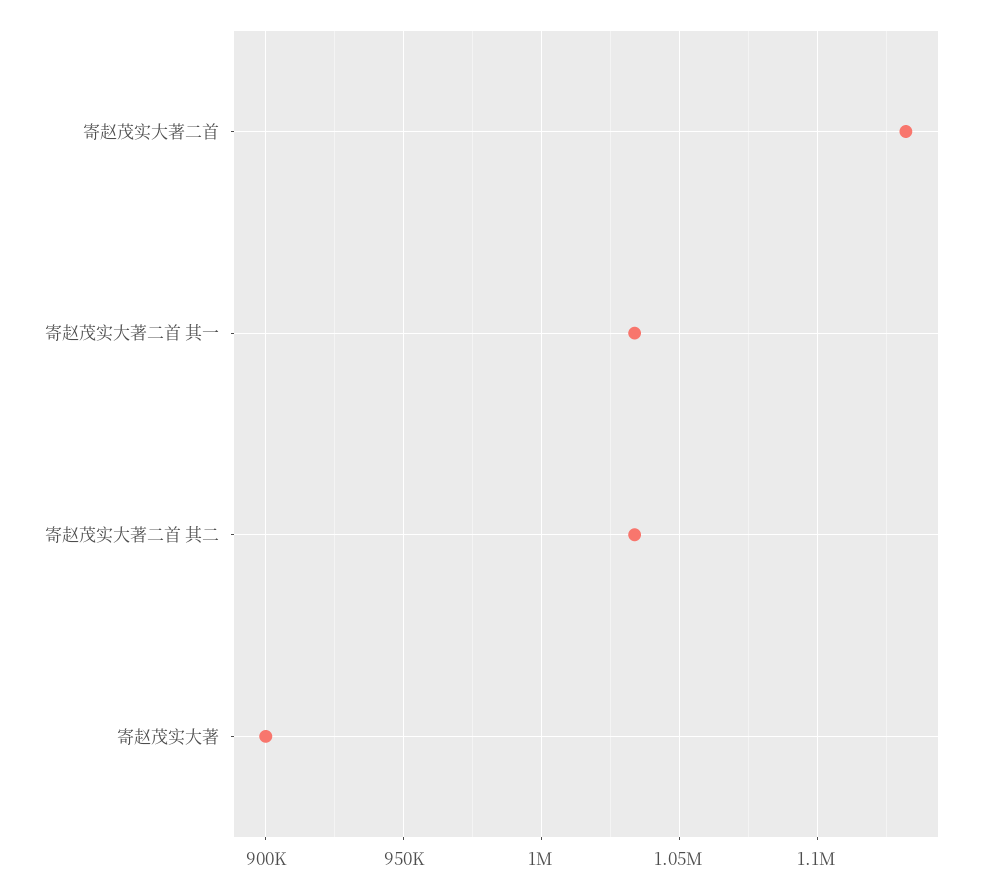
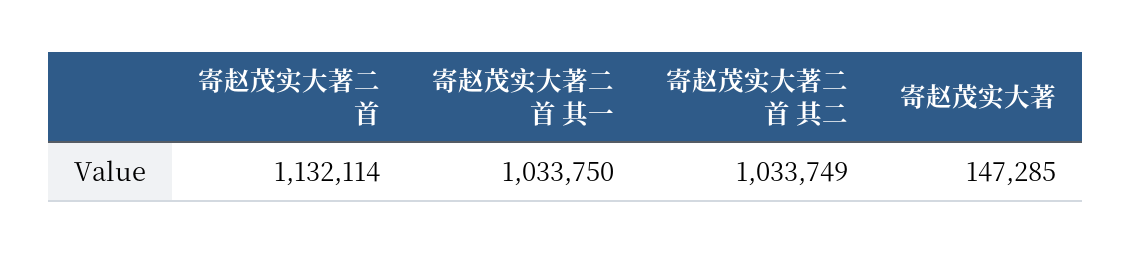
  {
    "寄赵茂实大著二首": 1132114,
    "寄赵茂实大著二首 其一": 1033750,
    "寄赵茂实大著二首 其二": 1033749,
-   "寄赵茂实大著": 900000
+   "寄赵茂实大著": 147285
  }

